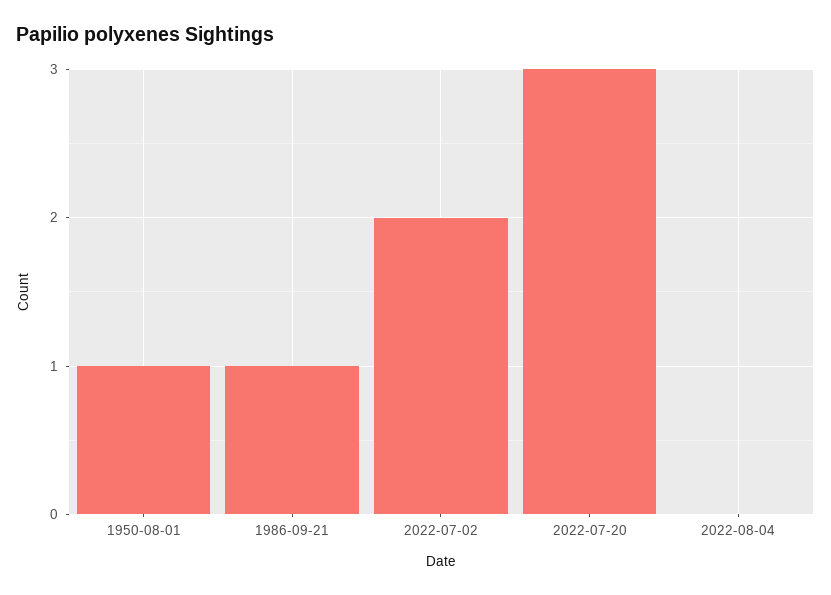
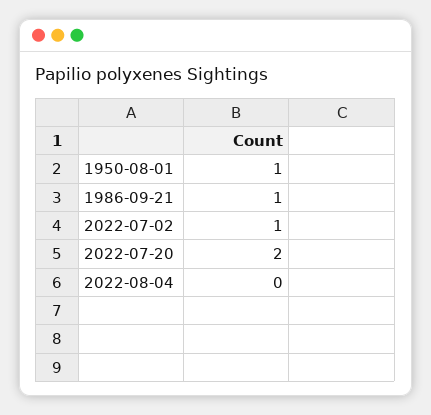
  {
    "1950-08-01": 1,
    "1986-09-21": 1,
-   "2022-07-02": 2,
+   "2022-07-02": 1,
-   "2022-07-20": 3,
+   "2022-07-20": 2,
    "2022-08-04": 0
  }

